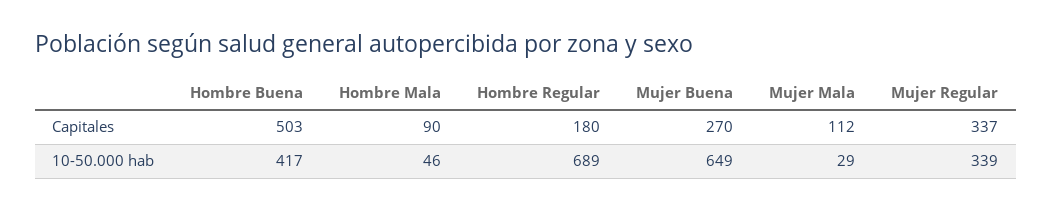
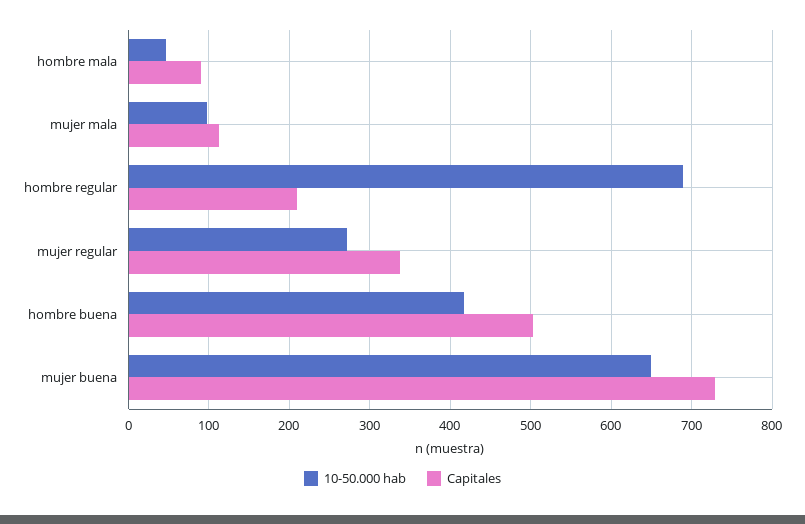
  {
    "Capitales": {
      "Hombre Buena": 503,
      "Hombre Mala": 90,
-     "Hombre Regular": 180,
+     "Hombre Regular": 210,
-     "Mujer Buena": 270,
+     "Mujer Buena": 730,
      "Mujer Mala": 112,
      "Mujer Regular": 337
    },
    "10-50.000 hab": {
      "Hombre Buena": 417,
      "Hombre Mala": 46,
      "Hombre Regular": 689,
      "Mujer Buena": 649,
-     "Mujer Mala": 29,
+     "Mujer Mala": 100,
-     "Mujer Regular": 339
+     "Mujer Regular": 270
    }
  }

